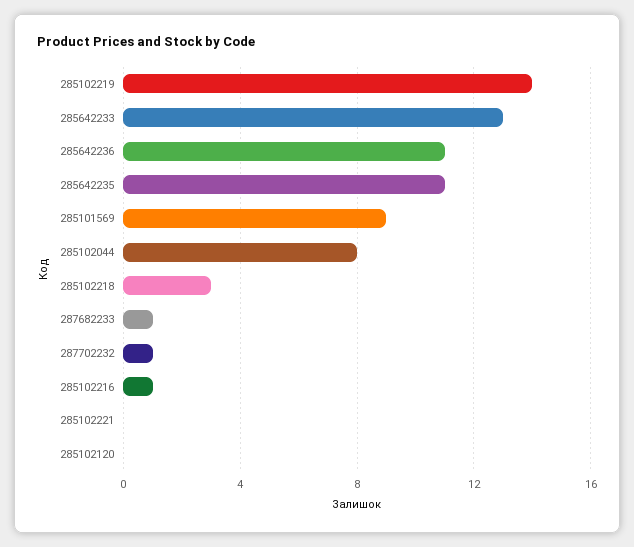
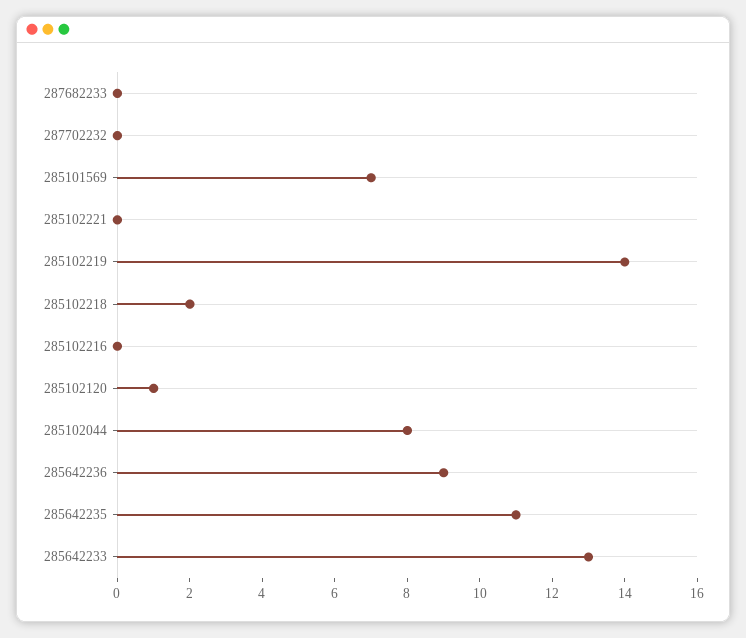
  {
    "285102219": 14,
    "285642233": 13,
-   "285642236": 11,
+   "285642236": 9,
    "285642235": 11,
-   "285101569": 9,
+   "285101569": 7,
    "285102044": 8,
-   "285102218": 3,
+   "285102218": 2,
-   "287682233": 1,
+   "287682233": 0,
-   "287702232": 1,
+   "287702232": 0,
-   "285102216": 1,
+   "285102216": 0,
    "285102221": 0,
-   "285102120": 0
+   "285102120": 1
  }

